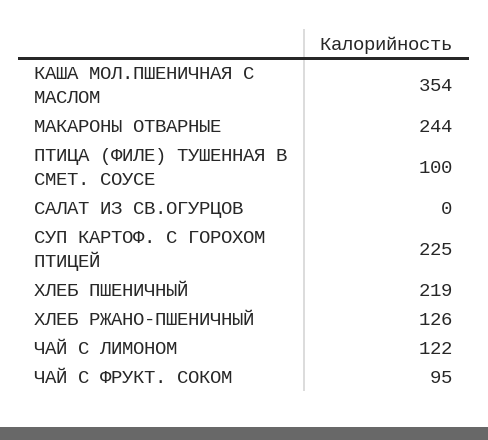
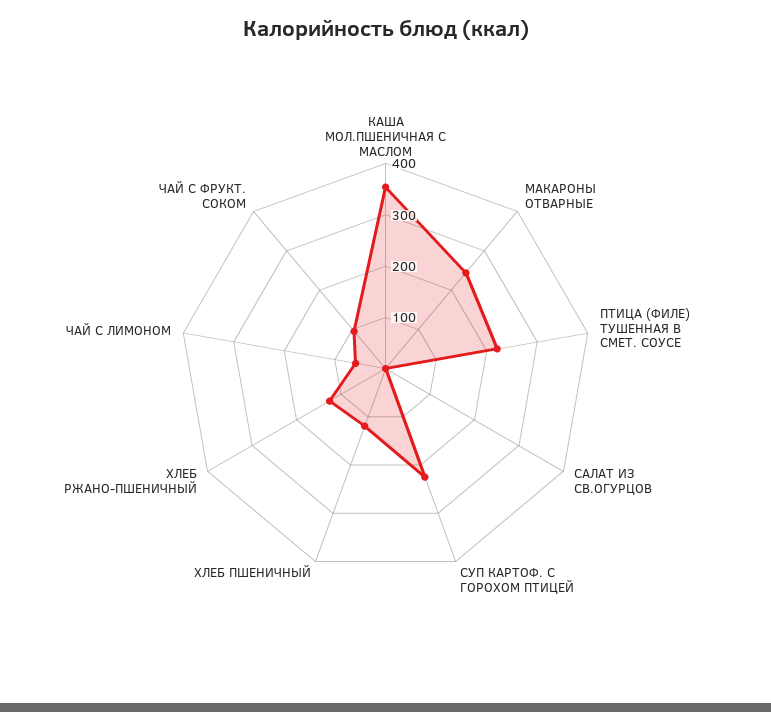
  {
    "КАША МОЛ.ПШЕНИЧНАЯ С МАСЛОМ": 354,
    "МАКАРОНЫ ОТВАРНЫЕ": 244,
-   "ПТИЦА (ФИЛЕ) ТУШЕННАЯ В СМЕТ. СОУСЕ": 100,
+   "ПТИЦА (ФИЛЕ) ТУШЕННАЯ В СМЕТ. СОУСЕ": 220,
    "САЛАТ ИЗ СВ.ОГУРЦОВ": 0,
    "СУП КАРТОФ. С ГОРОХОМ ПТИЦЕЙ": 225,
-   "ХЛЕБ ПШЕНИЧНЫЙ": 219,
+   "ХЛЕБ ПШЕНИЧНЫЙ": 120,
    "ХЛЕБ РЖАНО-ПШЕНИЧНЫЙ": 126,
-   "ЧАЙ С ЛИМОНОМ": 122,
+   "ЧАЙ С ЛИМОНОМ": 60,
    "ЧАЙ С ФРУКТ. СОКОМ": 95
  }

